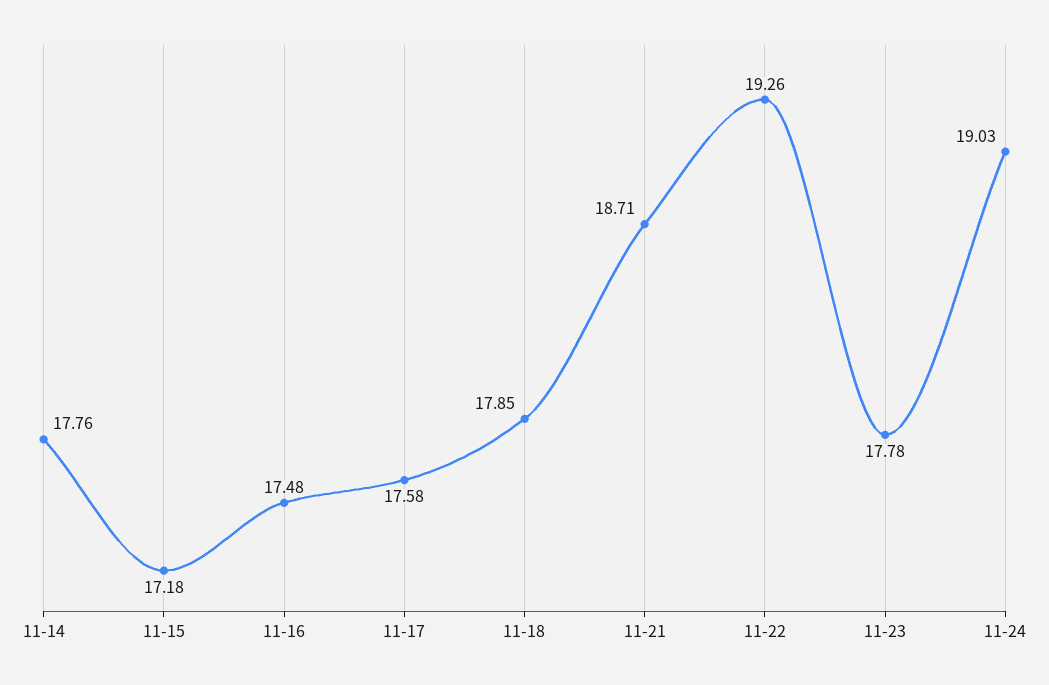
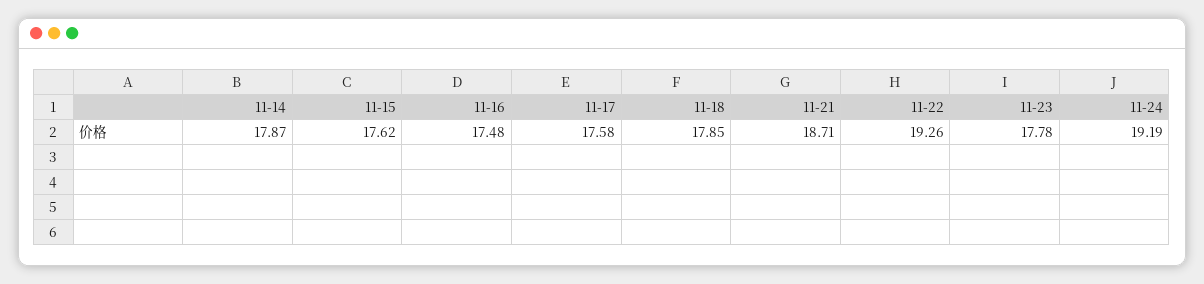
  {
-   "11-14": 17.76,
+   "11-14": 17.87,
-   "11-15": 17.18,
+   "11-15": 17.62,
    "11-16": 17.48,
    "11-17": 17.58,
    "11-18": 17.85,
    "11-21": 18.71,
    "11-22": 19.26,
    "11-23": 17.78,
-   "11-24": 19.03
+   "11-24": 19.19
  }

